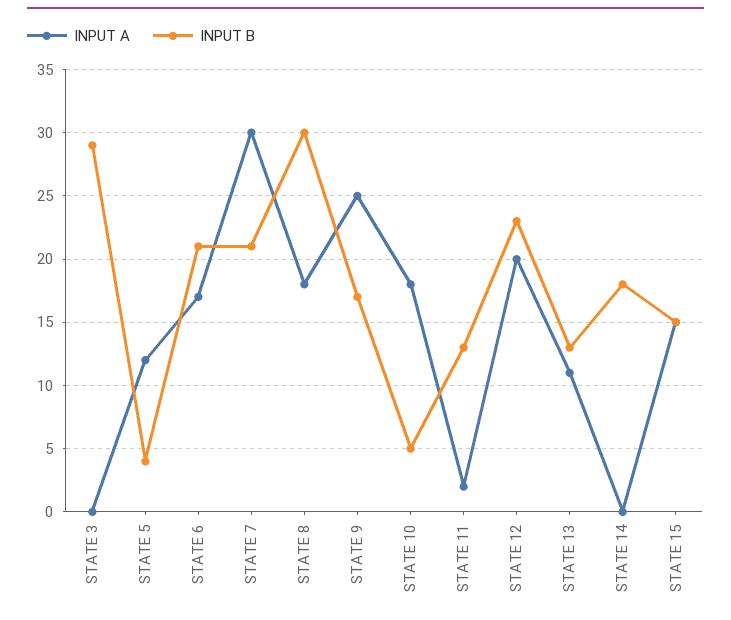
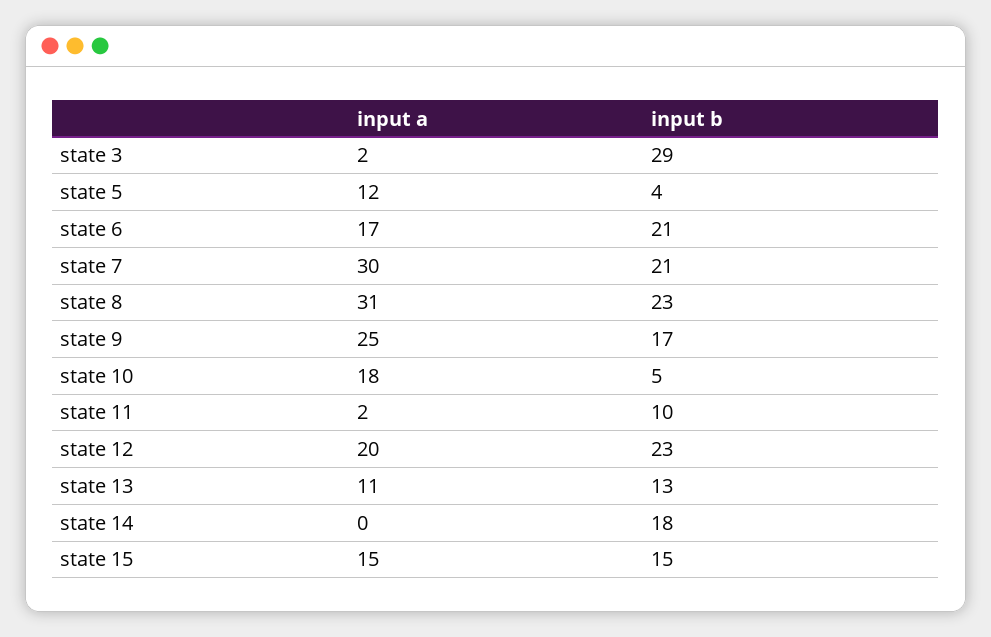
  {
    "INPUT A": {
-     "STATE 3": 0,
+     "STATE 3": 2,
      "STATE 5": 12,
      "STATE 6": 17,
      "STATE 7": 30,
-     "STATE 8": 18,
+     "STATE 8": 31,
      "STATE 9": 25,
      "STATE 10": 18,
      "STATE 11": 2,
      "STATE 12": 20,
      "STATE 13": 11,
      "STATE 14": 0,
      "STATE 15": 15
    },
    "INPUT B": {
      "STATE 3": 29,
      "STATE 5": 4,
      "STATE 6": 21,
      "STATE 7": 21,
-     "STATE 8": 30,
+     "STATE 8": 23,
      "STATE 9": 17,
      "STATE 10": 5,
-     "STATE 11": 13,
+     "STATE 11": 10,
      "STATE 12": 23,
      "STATE 13": 13,
      "STATE 14": 18,
      "STATE 15": 15
    }
  }

